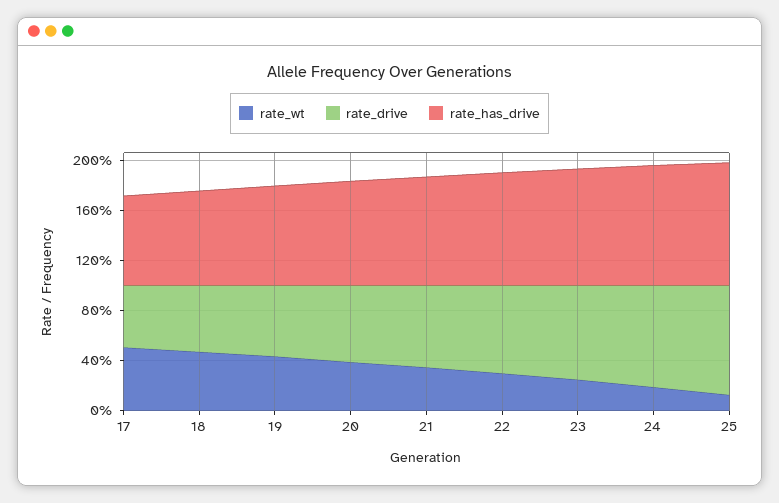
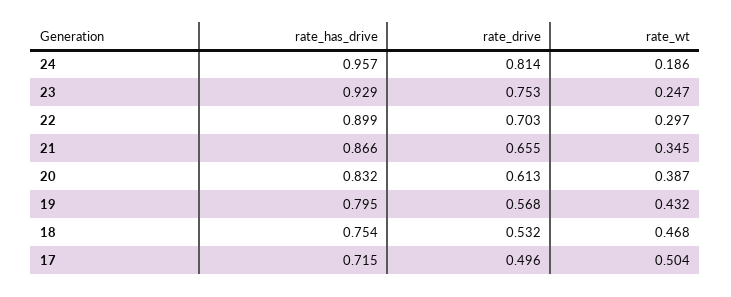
  {
    "rate_wt": {
      "17": 0.504,
      "18": 0.468,
      "19": 0.432,
      "20": 0.387,
      "21": 0.345,
      "22": 0.297,
      "23": 0.247,
-     "24": 0.186,
+     "24": 0.186
-     "25": 0.1
    },
    "rate_drive": {
      "17": 0.496,
      "18": 0.532,
      "19": 0.568,
      "20": 0.613,
      "21": 0.655,
      "22": 0.703,
      "23": 0.753,
-     "24": 0.814,
+     "24": 0.814
-     "25": 0.9
    },
    "rate_has_drive": {
      "17": 0.715,
      "18": 0.754,
      "19": 0.795,
      "20": 0.832,
      "21": 0.866,
      "22": 0.899,
      "23": 0.929,
-     "24": 0.957,
+     "24": 0.957
-     "25": 1
    }
  }

